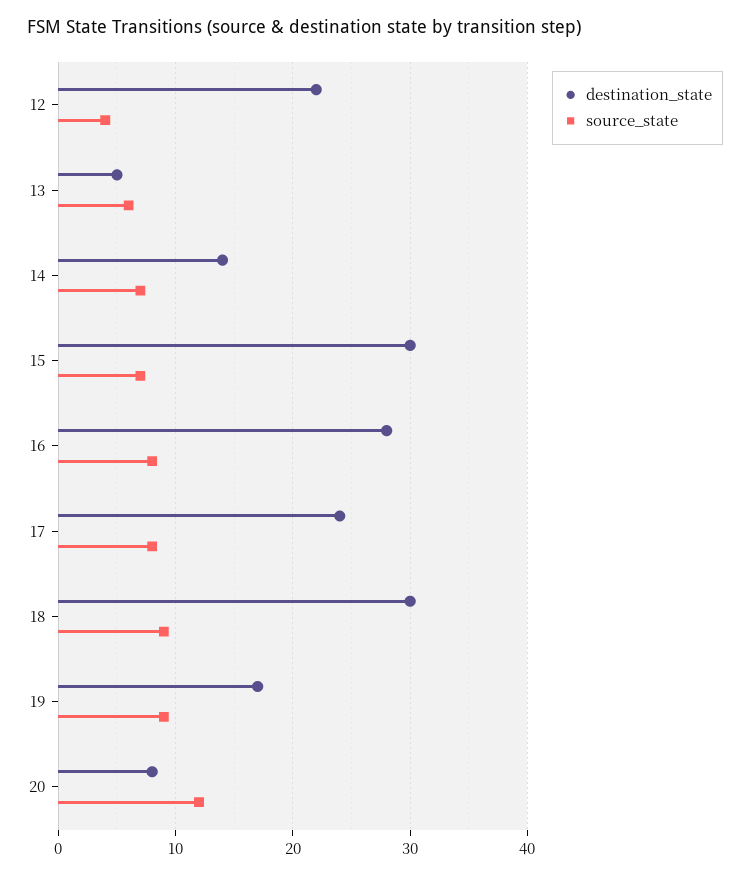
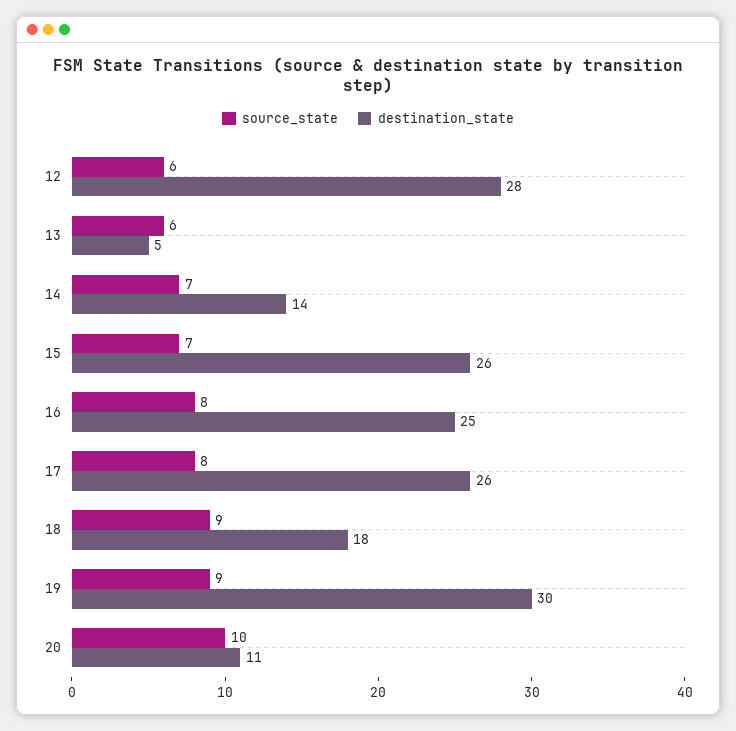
  {
    "destination_state": {
-     "12": 22,
+     "12": 28,
      "13": 5,
      "14": 14,
-     "15": 30,
+     "15": 26,
-     "16": 28,
+     "16": 25,
-     "17": 24,
+     "17": 26,
-     "18": 30,
+     "18": 18,
-     "19": 17,
+     "19": 30,
-     "20": 8
+     "20": 11
    },
    "source_state": {
-     "12": 4,
+     "12": 6,
      "13": 6,
      "14": 7,
      "15": 7,
      "16": 8,
      "17": 8,
      "18": 9,
      "19": 9,
-     "20": 12
+     "20": 10
    }
  }

